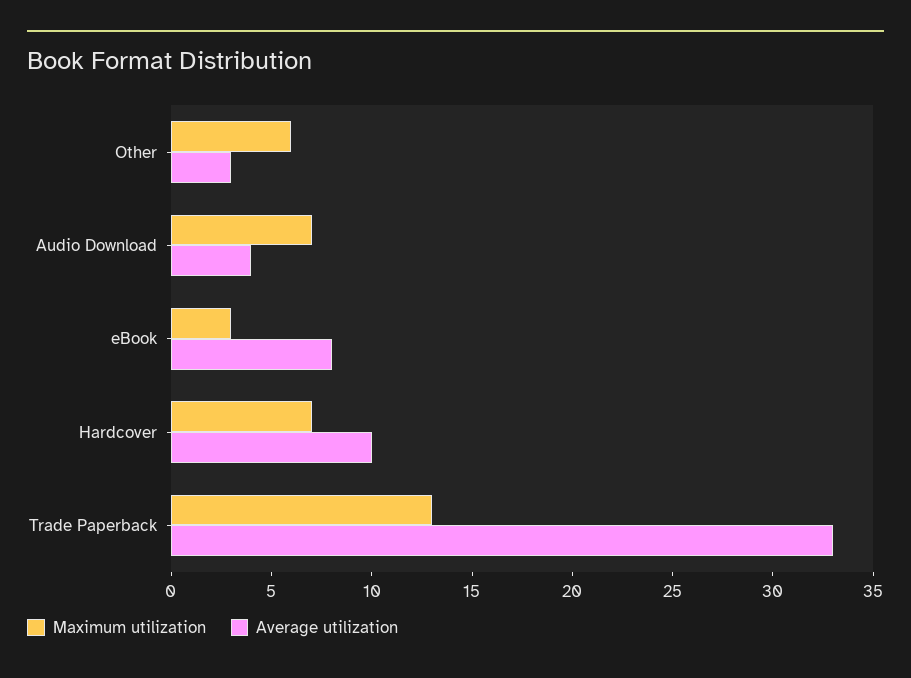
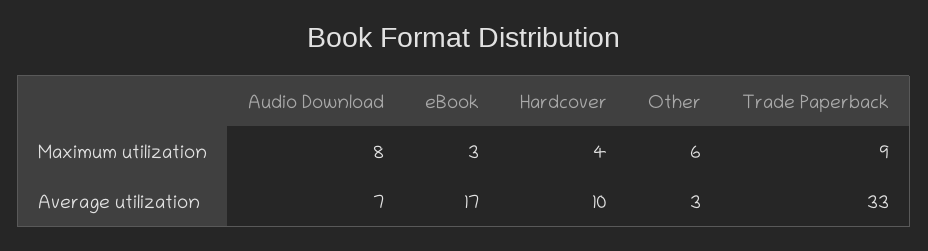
  {
    "Maximum utilization": {
      "Other": 6,
-     "Audio Download": 7,
+     "Audio Download": 8,
      "eBook": 3,
-     "Hardcover": 7,
+     "Hardcover": 4,
-     "Trade Paperback": 13
+     "Trade Paperback": 9
    },
    "Average utilization": {
      "Other": 3,
-     "Audio Download": 4,
+     "Audio Download": 7,
-     "eBook": 8,
+     "eBook": 17,
      "Hardcover": 10,
      "Trade Paperback": 33
    }
  }

